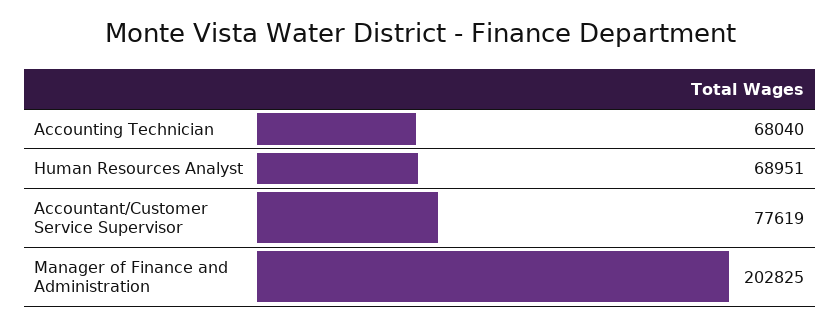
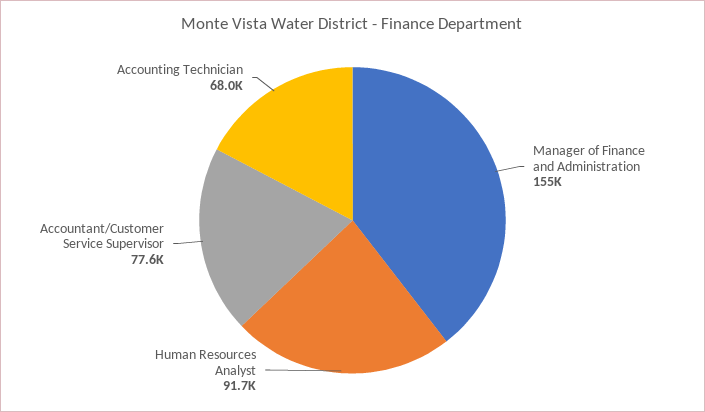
  {
    "Accounting Technician": 68040,
-   "Human Resources Analyst": 68951,
+   "Human Resources Analyst": 91700,
    "Accountant/Customer Service Supervisor": 77619,
-   "Manager of Finance and Administration": 202825
+   "Manager of Finance and Administration": 155000
  }

